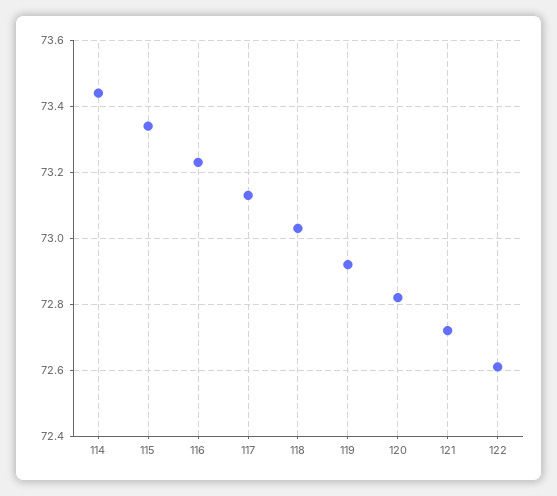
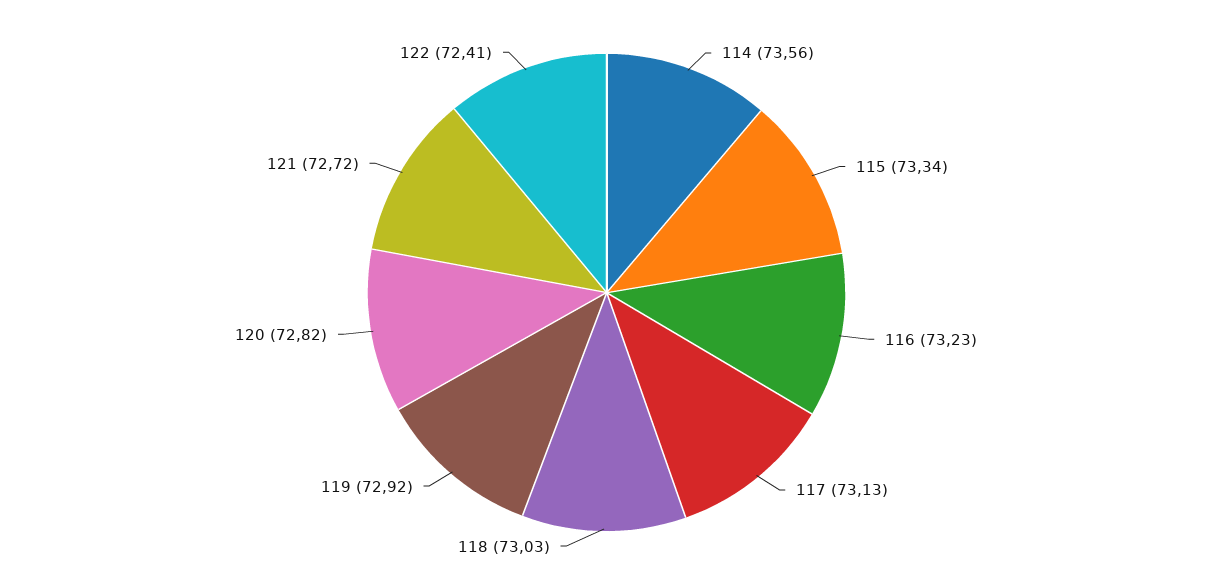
  {
-   "114": 73.45,
+   "114": 73.56,
    "115": 73.34,
    "116": 73.23,
    "117": 73.13,
    "118": 73.03,
    "119": 72.92,
    "120": 72.82,
    "121": 72.72,
-   "122": 72.6
+   "122": 72.41
  }

